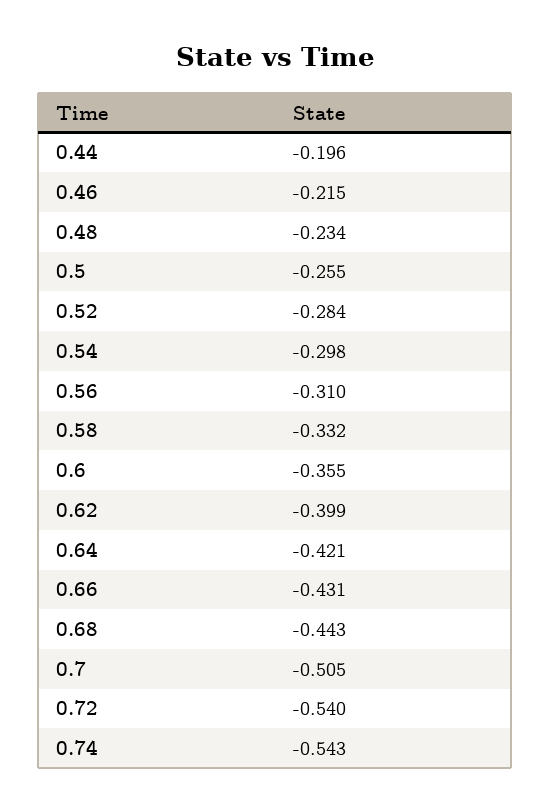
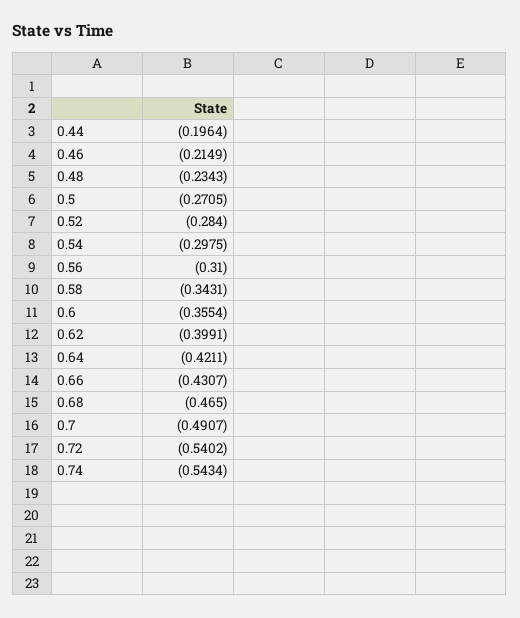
  {
    "0.44": -0.1964,
    "0.46": -0.2149,
    "0.48": -0.2343,
-   "0.5": -0.255,
+   "0.5": -0.2705,
    "0.52": -0.284,
    "0.54": -0.2975,
    "0.56": -0.31,
-   "0.58": -0.332,
+   "0.58": -0.3431,
    "0.6": -0.3554,
    "0.62": -0.3991,
    "0.64": -0.4211,
    "0.66": -0.4307,
-   "0.68": -0.443,
+   "0.68": -0.465,
-   "0.7": -0.505,
+   "0.7": -0.4907,
    "0.72": -0.5402,
    "0.74": -0.5434
  }

